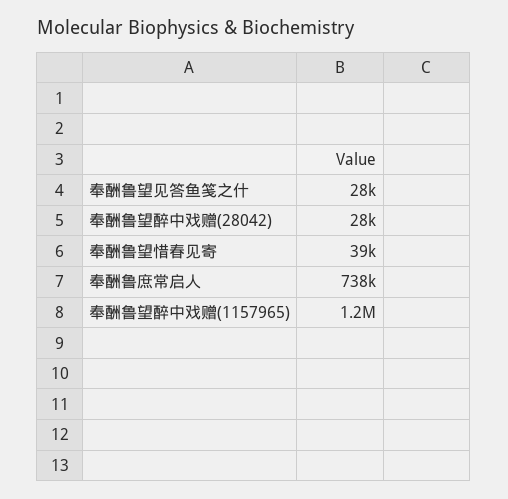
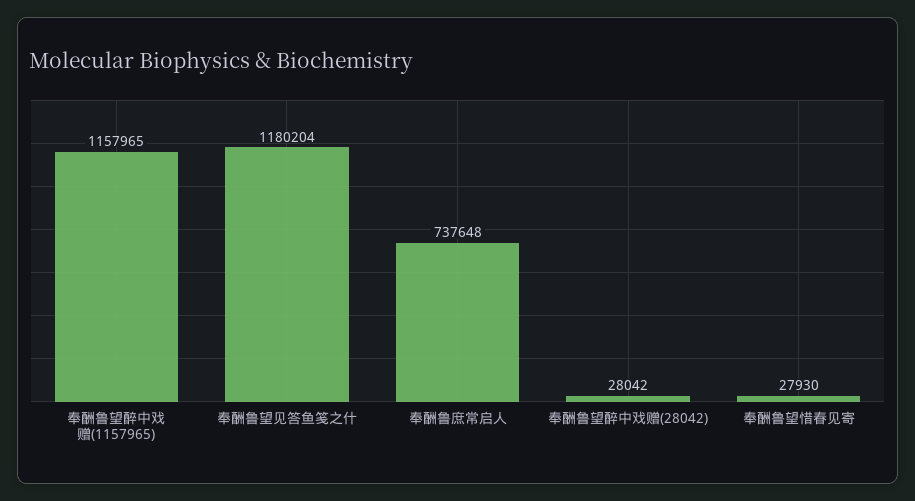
  {
-   "奉酬鲁望见答鱼笺之什": 28000,
+   "奉酬鲁望见答鱼笺之什": 1180204,
    "奉酬鲁望醉中戏赠(28042)": 28042,
-   "奉酬鲁望惜春见寄": 39000,
+   "奉酬鲁望惜春见寄": 27930,
    "奉酬鲁庶常启人": 737648,
    "奉酬鲁望醉中戏赠(1157965)": 1157965
  }

